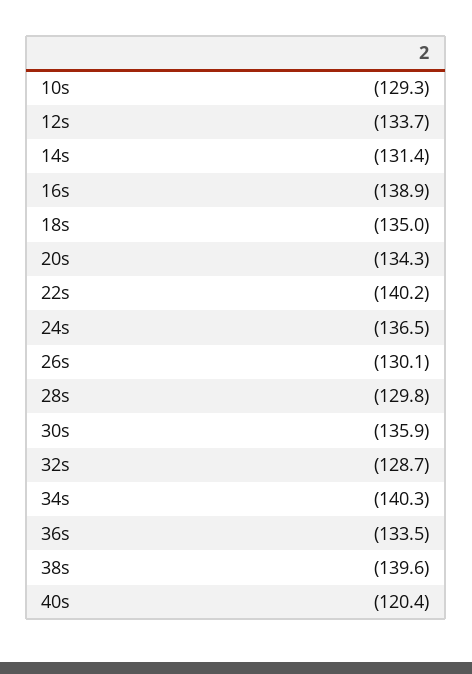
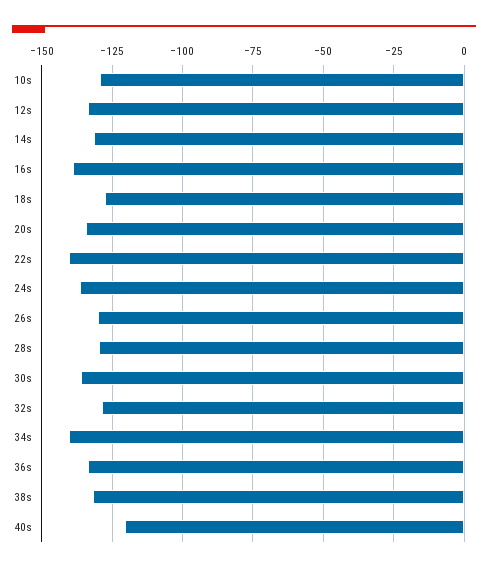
  {
    "10s": -129.3,
    "12s": -133.7,
    "14s": -131.4,
    "16s": -138.9,
-   "18s": -135,
+   "18s": -127.5,
    "20s": -134.3,
    "22s": -140.2,
    "24s": -136.5,
    "26s": -130.1,
    "28s": -129.8,
    "30s": -135.9,
    "32s": -128.7,
    "34s": -140.3,
    "36s": -133.5,
-   "38s": -139.6,
+   "38s": -132.5,
    "40s": -120.4
  }

